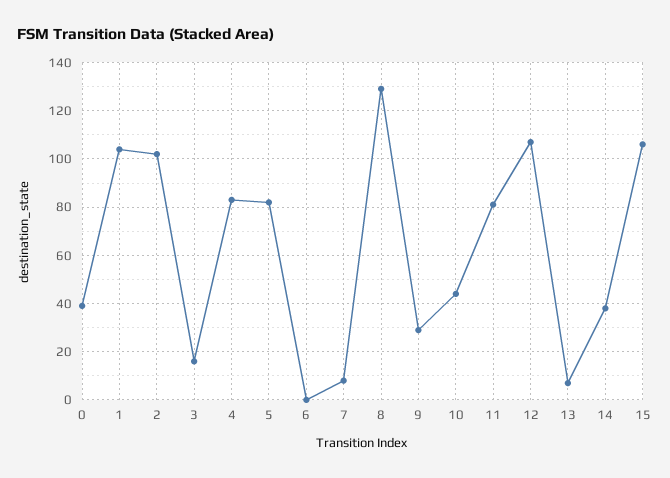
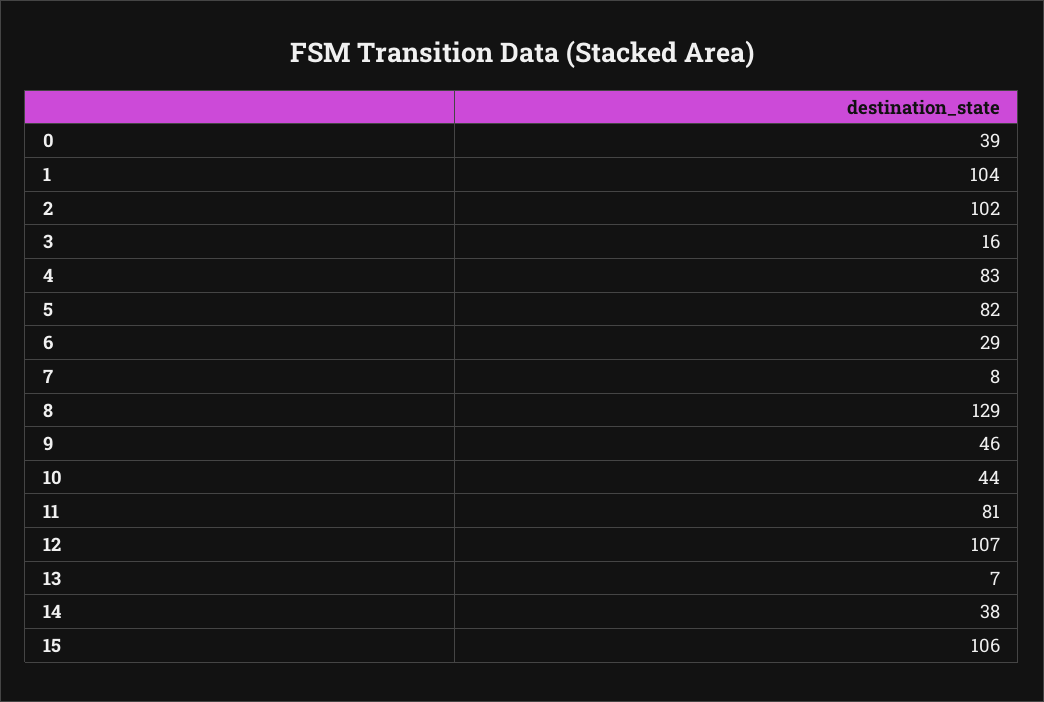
  {
    "0": 39,
    "1": 104,
    "2": 102,
    "3": 16,
    "4": 83,
    "5": 82,
-   "6": 0,
+   "6": 29,
    "7": 8,
    "8": 129,
-   "9": 30,
+   "9": 46,
    "10": 44,
    "11": 81,
    "12": 107,
    "13": 7,
    "14": 38,
    "15": 106
  }

